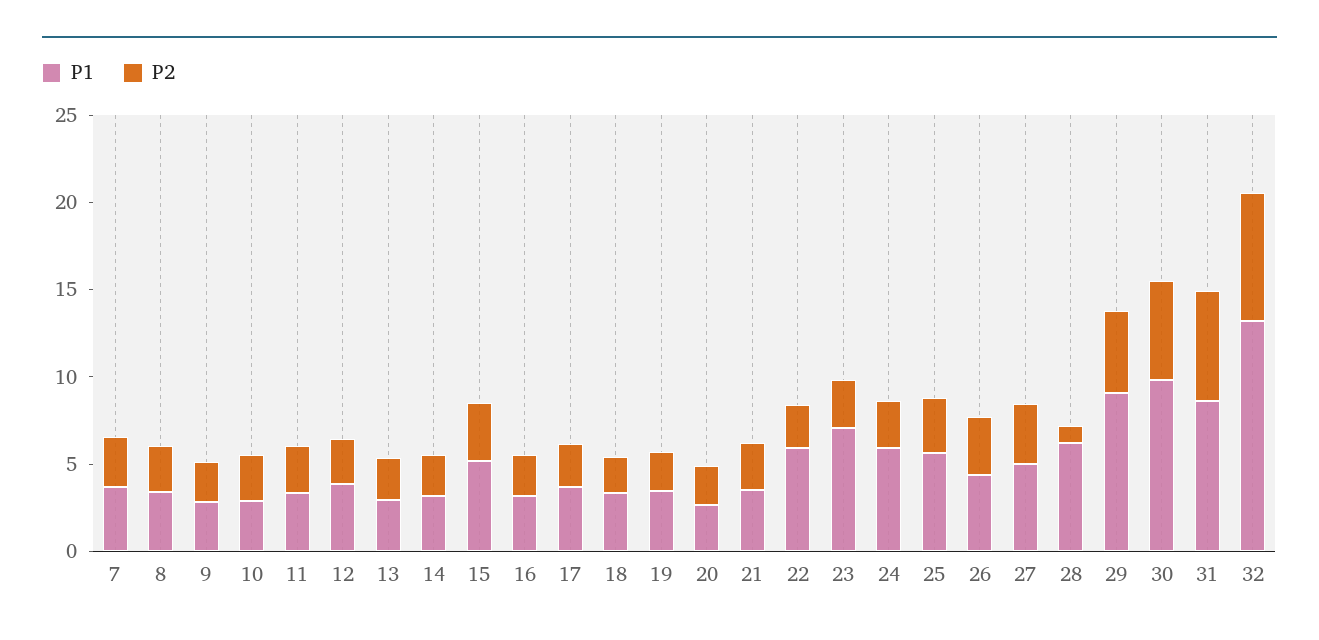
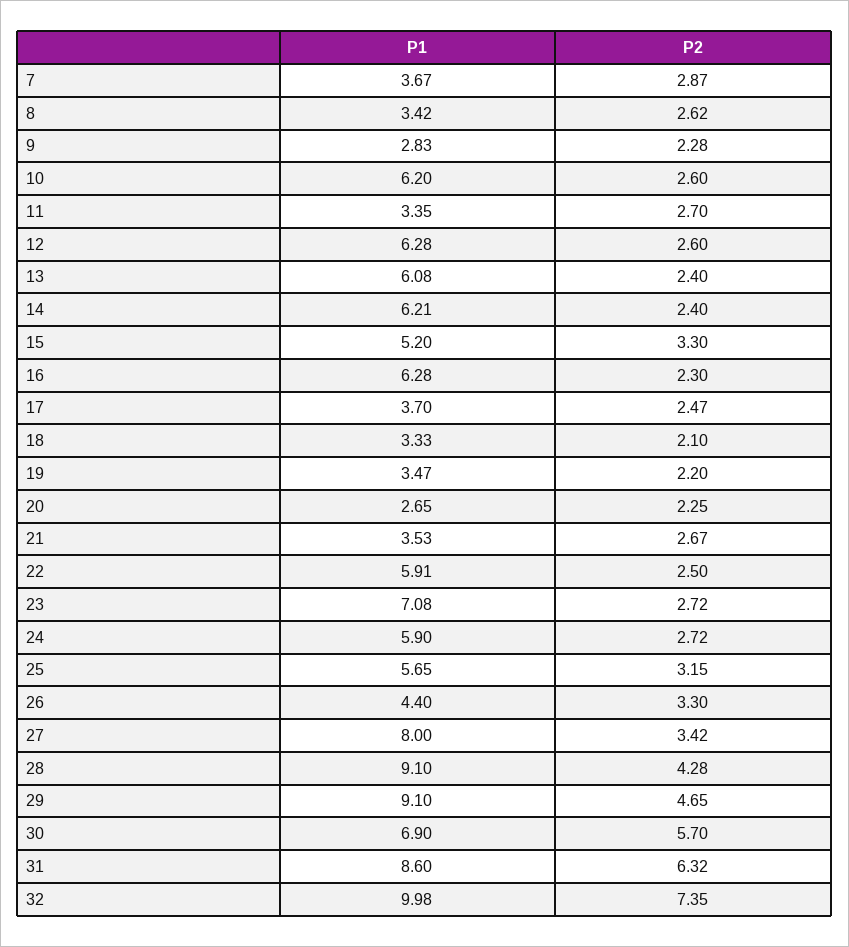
  {
    "P1": {
      "7": 3.67,
      "8": 3.42,
      "9": 2.83,
-     "10": 3,
+     "10": 6.2,
      "11": 3.35,
-     "12": 4,
+     "12": 6.28,
-     "13": 3,
+     "13": 6.08,
-     "14": 3,
+     "14": 6.21,
      "15": 5.2,
-     "16": 3,
+     "16": 6.28,
      "17": 3.7,
      "18": 3.33,
      "19": 3.47,
      "20": 2.65,
      "21": 3.53,
      "22": 5.91,
      "23": 7.08,
      "24": 5.9,
      "25": 5.65,
      "26": 4.4,
-     "27": 5,
+     "27": 8,
-     "28": 6,
+     "28": 9.1,
      "29": 9.1,
-     "30": 10,
+     "30": 6.9,
      "31": 8.6,
-     "32": 13
+     "32": 9.98
    },
    "P2": {
      "7": 2.87,
      "8": 2.62,
      "9": 2.28,
      "10": 2.6,
      "11": 2.7,
      "12": 2.6,
      "13": 2.4,
      "14": 2.4,
      "15": 3.3,
      "16": 2.3,
      "17": 2.47,
      "18": 2.1,
      "19": 2.2,
      "20": 2.25,
      "21": 2.67,
      "22": 2.5,
      "23": 2.72,
      "24": 2.72,
      "25": 3.15,
      "26": 3.3,
      "27": 3.42,
-     "28": 1,
+     "28": 4.28,
      "29": 4.65,
      "30": 5.7,
      "31": 6.32,
      "32": 7.35
    }
  }

